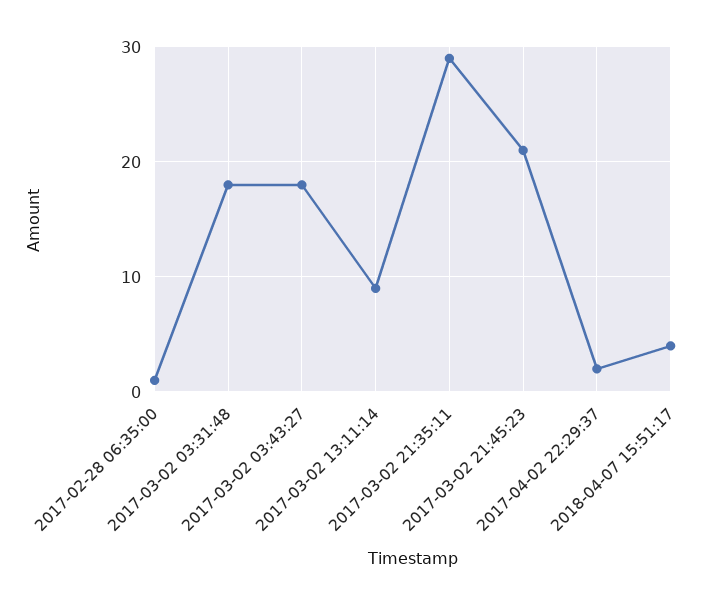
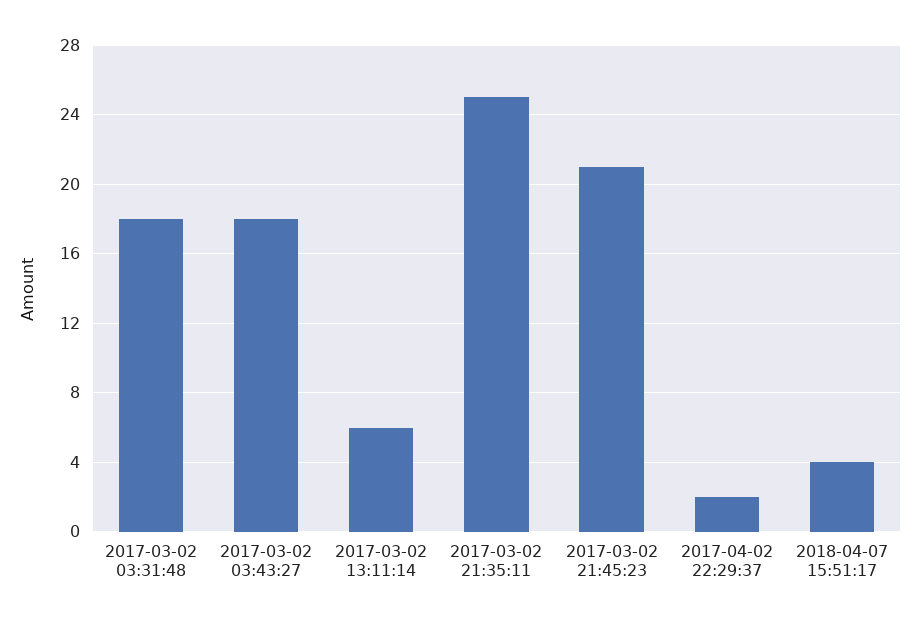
  {
-   "2017-02-28 06:35:00": 1,
    "2017-03-02 03:31:48": 18,
    "2017-03-02 03:43:27": 18,
-   "2017-03-02 13:11:14": 9,
+   "2017-03-02 13:11:14": 6,
-   "2017-03-02 21:35:11": 29,
+   "2017-03-02 21:35:11": 25,
    "2017-03-02 21:45:23": 21,
    "2017-04-02 22:29:37": 2,
    "2018-04-07 15:51:17": 4
  }

